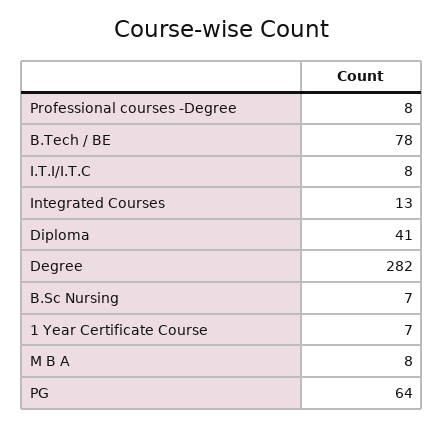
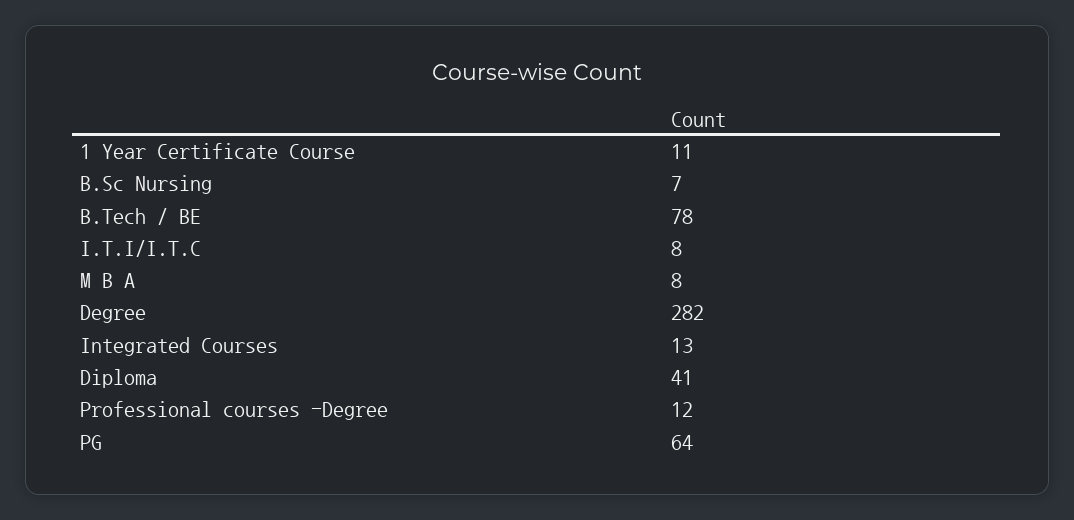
  {
-   "Professional courses -Degree": 8,
+   "Professional courses -Degree": 12,
    "B.Tech / BE": 78,
    "I.T.I/I.T.C": 8,
    "Integrated Courses": 13,
    "Diploma": 41,
    "Degree": 282,
    "B.Sc Nursing": 7,
-   "1 Year Certificate Course": 7,
+   "1 Year Certificate Course": 11,
    "M B A": 8,
    "PG": 64
  }

